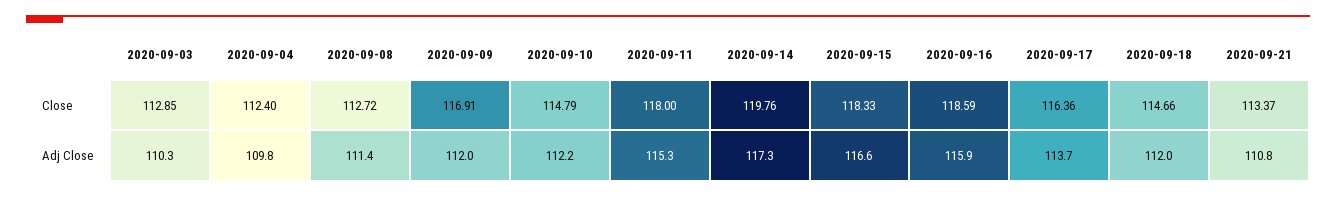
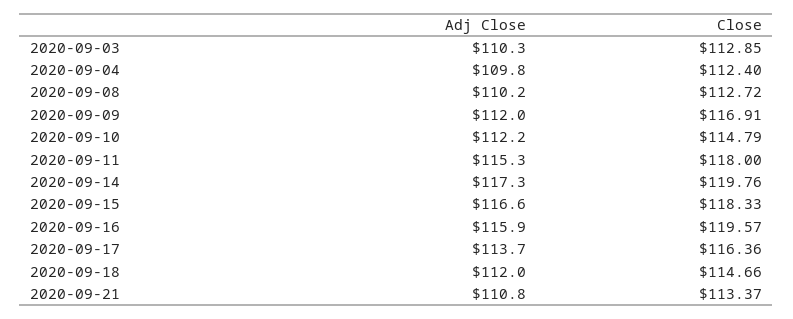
  {
    "2020-09-03": {
      "Close": 112.85,
      "Adj Close": 110.3
    },
    "2020-09-04": {
      "Close": 112.4,
      "Adj Close": 109.8
    },
    "2020-09-08": {
      "Close": 112.72,
-     "Adj Close": 111.4
+     "Adj Close": 110.2
    },
    "2020-09-09": {
      "Close": 116.91,
      "Adj Close": 112
    },
    "2020-09-10": {
      "Close": 114.79,
      "Adj Close": 112.2
    },
    "2020-09-11": {
      "Close": 118,
      "Adj Close": 115.3
    },
    "2020-09-14": {
      "Close": 119.76,
      "Adj Close": 117.3
    },
    "2020-09-15": {
      "Close": 118.33,
      "Adj Close": 116.6
    },
    "2020-09-16": {
-     "Close": 118.59,
+     "Close": 119.57,
      "Adj Close": 115.9
    },
    "2020-09-17": {
      "Close": 116.36,
      "Adj Close": 113.7
    },
    "2020-09-18": {
      "Close": 114.66,
      "Adj Close": 112
    },
    "2020-09-21": {
      "Close": 113.37,
      "Adj Close": 110.8
    }
  }

